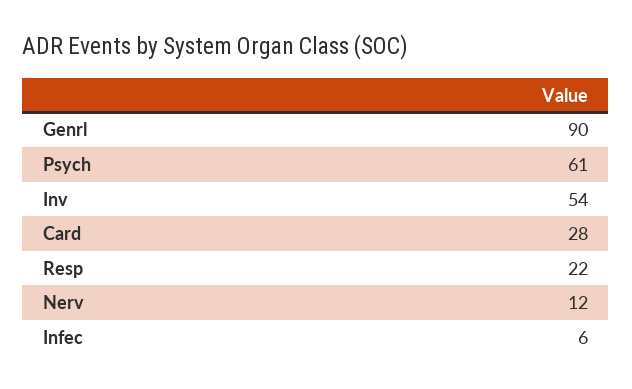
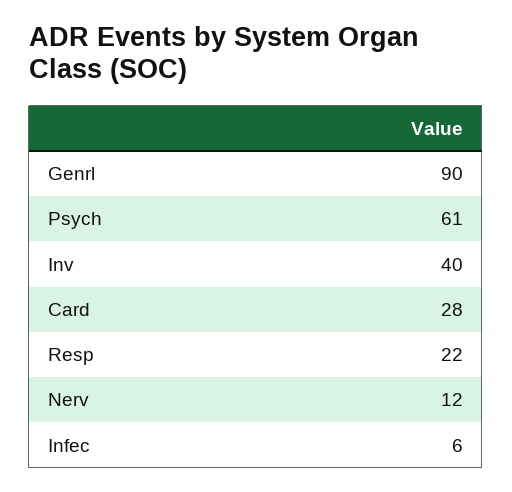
  {
    "Genrl": 90,
    "Psych": 61,
-   "Inv": 54,
+   "Inv": 40,
    "Card": 28,
    "Resp": 22,
    "Nerv": 12,
    "Infec": 6
  }

